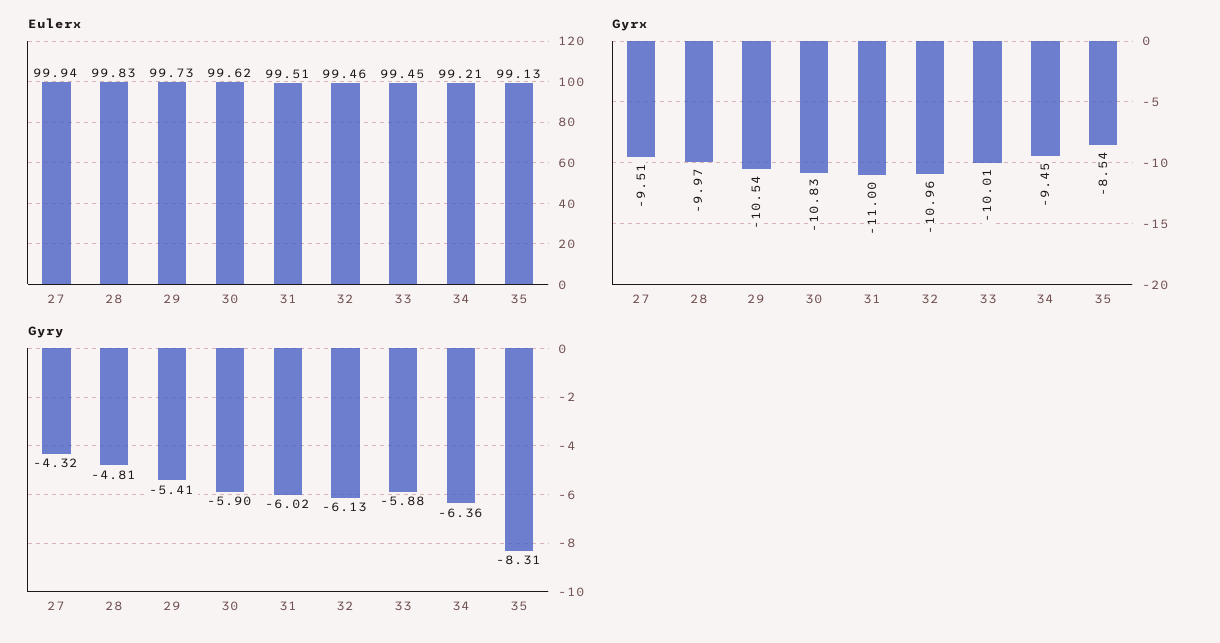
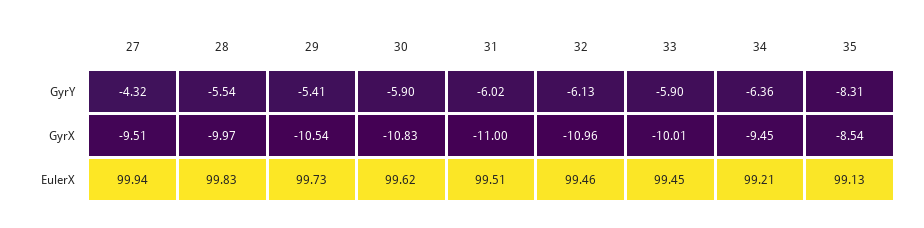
  {
    "Eulerx": {
      "27": 99.94,
      "28": 99.83,
      "29": 99.73,
      "30": 99.62,
      "31": 99.51,
      "32": 99.46,
      "33": 99.45,
      "34": 99.21,
      "35": 99.13
    },
    "Gyrx": {
      "27": -9.51,
      "28": -9.97,
      "29": -10.54,
      "30": -10.83,
      "31": -11,
      "32": -10.96,
      "33": -10.01,
      "34": -9.45,
      "35": -8.54
    },
    "Gyry": {
      "27": -4.32,
-     "28": -4.81,
+     "28": -5.54,
      "29": -5.41,
      "30": -5.9,
      "31": -6.02,
      "32": -6.13,
-     "33": -5.88,
+     "33": -5.9,
      "34": -6.36,
      "35": -8.31
    }
  }

